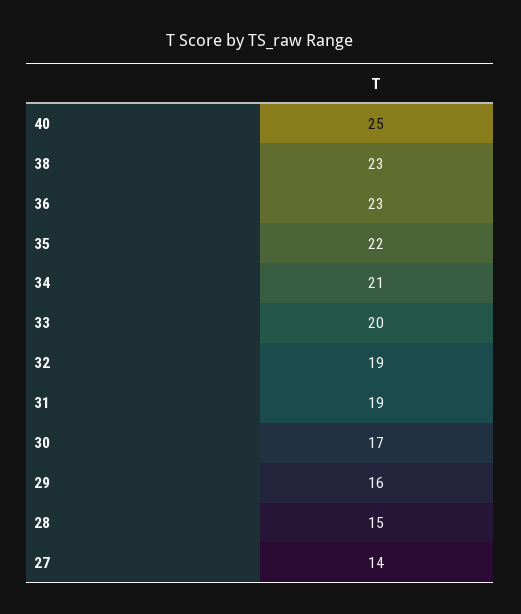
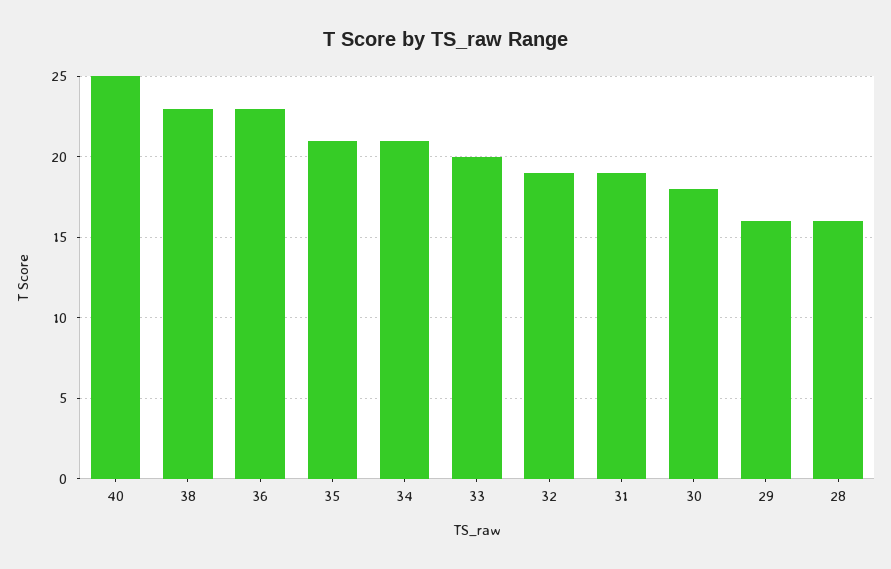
  {
    "40": 25,
    "38": 23,
    "36": 23,
-   "35": 22,
+   "35": 21,
    "34": 21,
    "33": 20,
    "32": 19,
    "31": 19,
-   "30": 17,
+   "30": 18,
    "29": 16,
-   "28": 15,
+   "28": 16
-   "27": 14
  }

